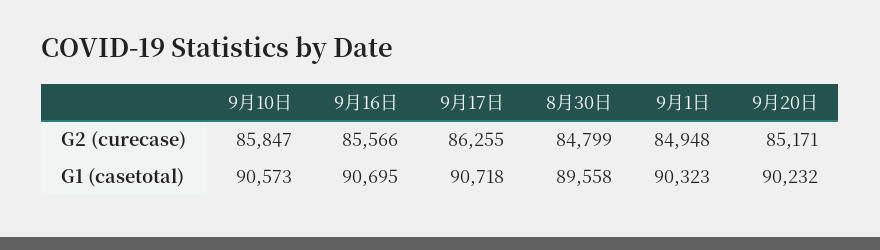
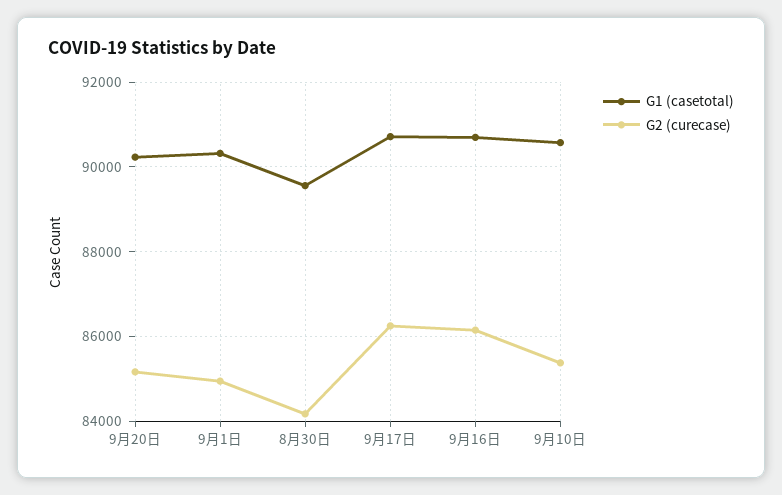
  {
    "G2 (curecase)": {
-     "9月10日": 85847,
+     "9月10日": 85400,
-     "9月16日": 85566,
+     "9月16日": 86200,
      "9月17日": 86255,
-     "8月30日": 84799,
+     "8月30日": 84200,
      "9月1日": 84948,
      "9月20日": 85171
    },
    "G1 (casetotal)": {
      "9月10日": 90573,
      "9月16日": 90695,
      "9月17日": 90718,
      "8月30日": 89558,
      "9月1日": 90323,
      "9月20日": 90232
    }
  }

